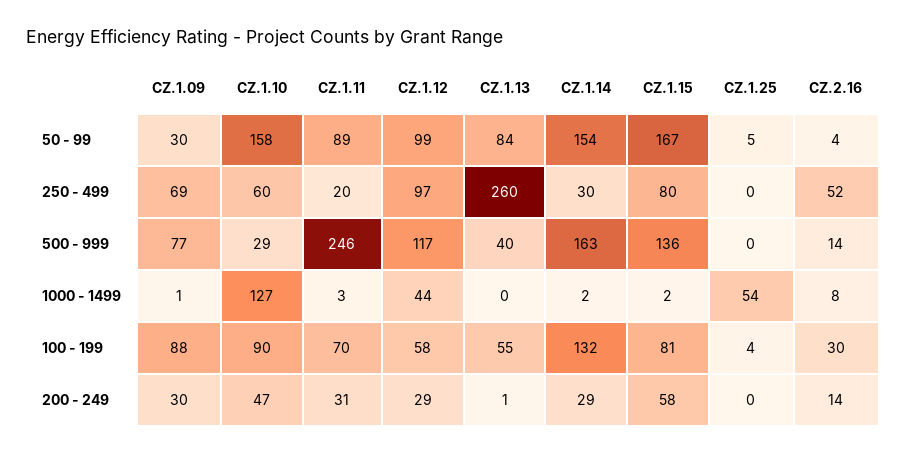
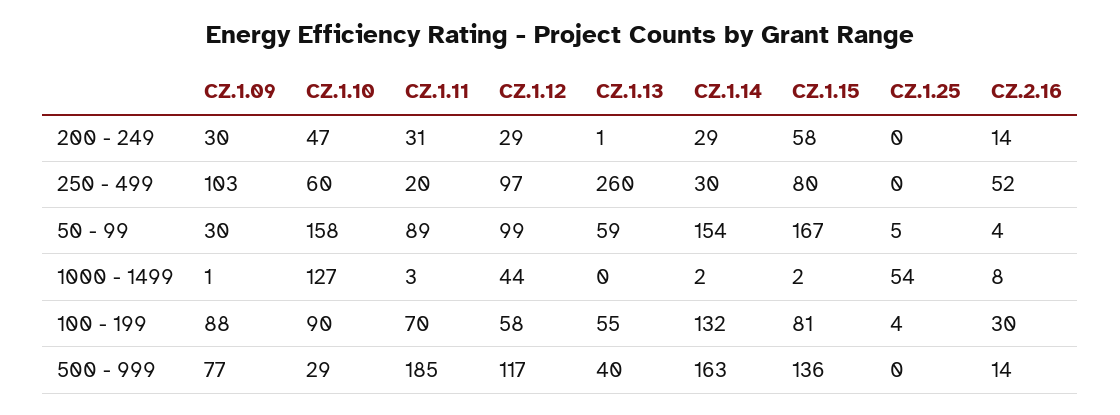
  {
    "CZ.1.09": {
      "50 - 99": 30,
-     "250 - 499": 69,
+     "250 - 499": 103,
      "500 - 999": 77,
      "1000 - 1499": 1,
      "100 - 199": 88,
      "200 - 249": 30
    },
    "CZ.1.10": {
      "50 - 99": 158,
      "250 - 499": 60,
      "500 - 999": 29,
      "1000 - 1499": 127,
      "100 - 199": 90,
      "200 - 249": 47
    },
    "CZ.1.11": {
      "50 - 99": 89,
      "250 - 499": 20,
-     "500 - 999": 246,
+     "500 - 999": 185,
      "1000 - 1499": 3,
      "100 - 199": 70,
      "200 - 249": 31
    },
    "CZ.1.12": {
      "50 - 99": 99,
      "250 - 499": 97,
      "500 - 999": 117,
      "1000 - 1499": 44,
      "100 - 199": 58,
      "200 - 249": 29
    },
    "CZ.1.13": {
-     "50 - 99": 84,
+     "50 - 99": 59,
      "250 - 499": 260,
      "500 - 999": 40,
      "1000 - 1499": 0,
      "100 - 199": 55,
      "200 - 249": 1
    },
    "CZ.1.14": {
      "50 - 99": 154,
      "250 - 499": 30,
      "500 - 999": 163,
      "1000 - 1499": 2,
      "100 - 199": 132,
      "200 - 249": 29
    },
    "CZ.1.15": {
      "50 - 99": 167,
      "250 - 499": 80,
      "500 - 999": 136,
      "1000 - 1499": 2,
      "100 - 199": 81,
      "200 - 249": 58
    },
    "CZ.1.25": {
      "50 - 99": 5,
      "250 - 499": 0,
      "500 - 999": 0,
      "1000 - 1499": 54,
      "100 - 199": 4,
      "200 - 249": 0
    },
    "CZ.2.16": {
      "50 - 99": 4,
      "250 - 499": 52,
      "500 - 999": 14,
      "1000 - 1499": 8,
      "100 - 199": 30,
      "200 - 249": 14
    }
  }

